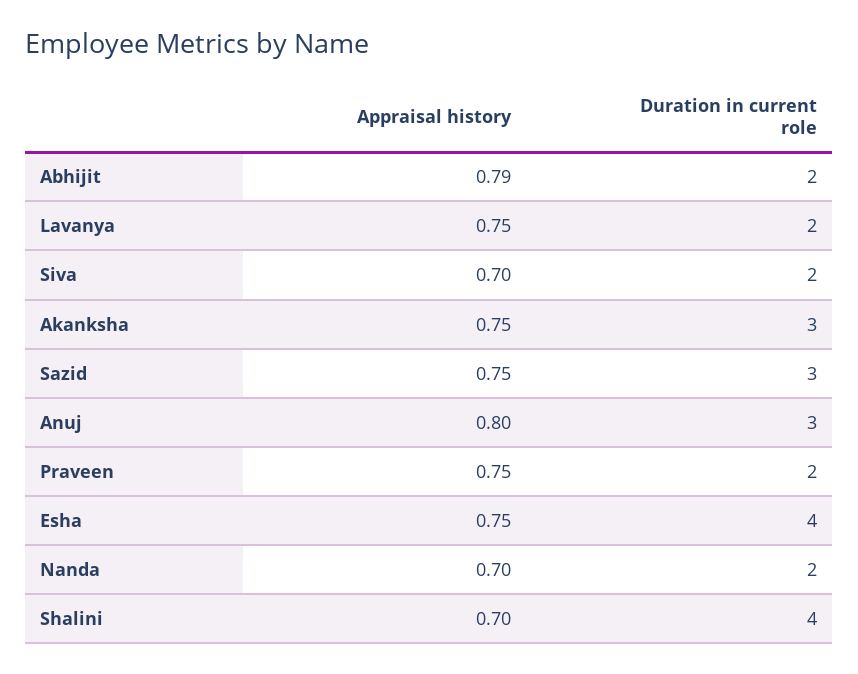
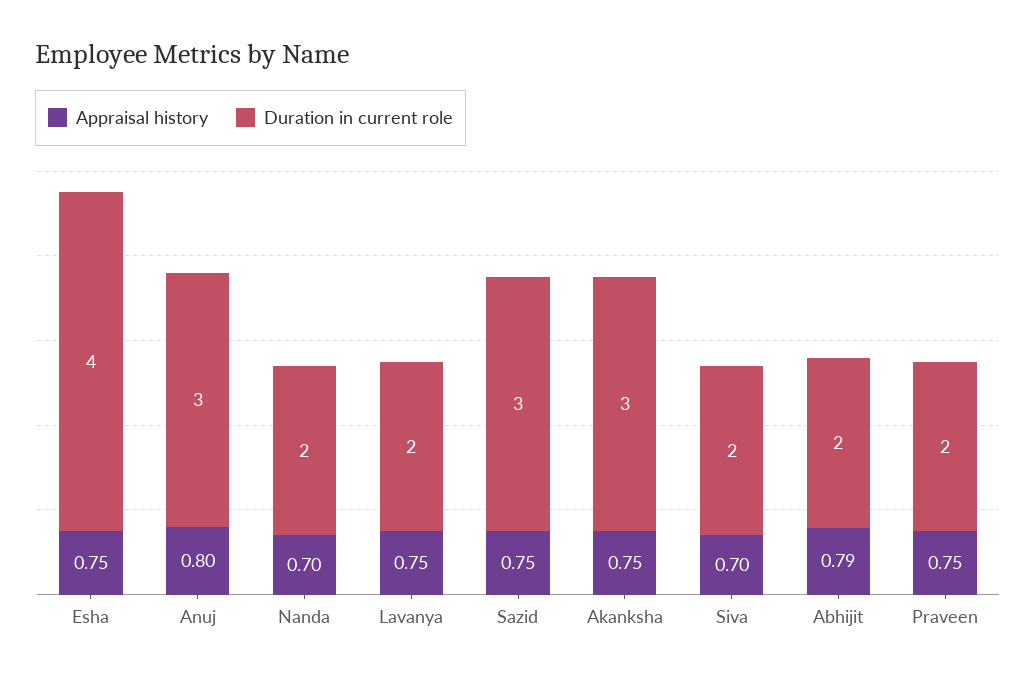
  {
    "Appraisal history": {
      "Abhijit": 0.79,
      "Lavanya": 0.75,
      "Siva": 0.7,
      "Akanksha": 0.75,
      "Sazid": 0.75,
      "Anuj": 0.8,
      "Praveen": 0.75,
      "Esha": 0.75,
-     "Nanda": 0.7,
+     "Nanda": 0.7
-     "Shalini": 0.7
    },
    "Duration in current role": {
      "Abhijit": 2,
      "Lavanya": 2,
      "Siva": 2,
      "Akanksha": 3,
      "Sazid": 3,
      "Anuj": 3,
      "Praveen": 2,
      "Esha": 4,
-     "Nanda": 2,
+     "Nanda": 2
-     "Shalini": 4
    }
  }

